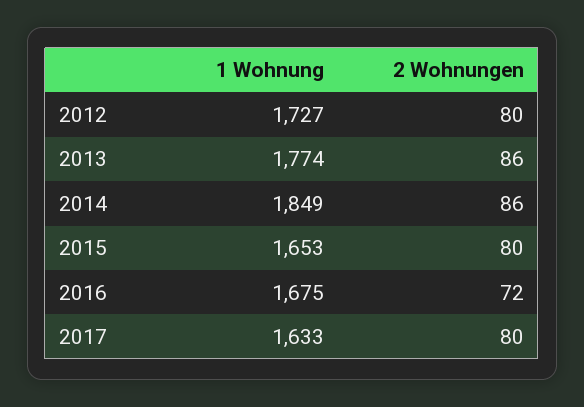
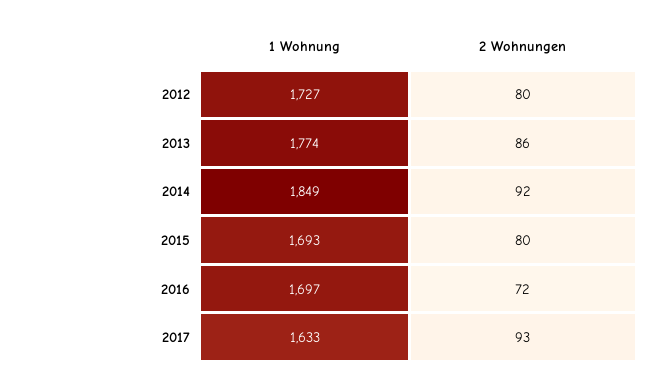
  {
    "1 Wohnung": {
      "2012": 1727,
      "2013": 1774,
      "2014": 1849,
-     "2015": 1653,
+     "2015": 1693,
-     "2016": 1675,
+     "2016": 1697,
      "2017": 1633
    },
    "2 Wohnungen": {
      "2012": 80,
      "2013": 86,
-     "2014": 86,
+     "2014": 92,
      "2015": 80,
      "2016": 72,
-     "2017": 80
+     "2017": 93
    }
  }

